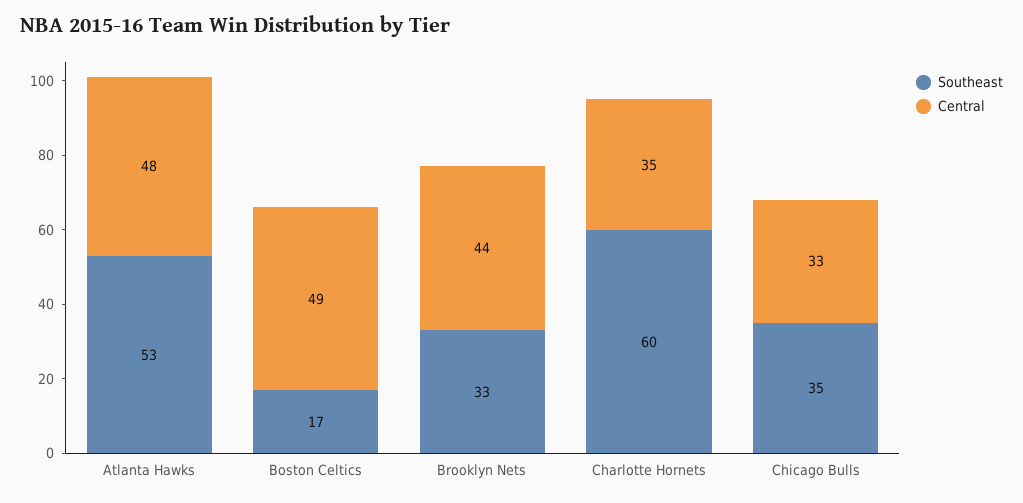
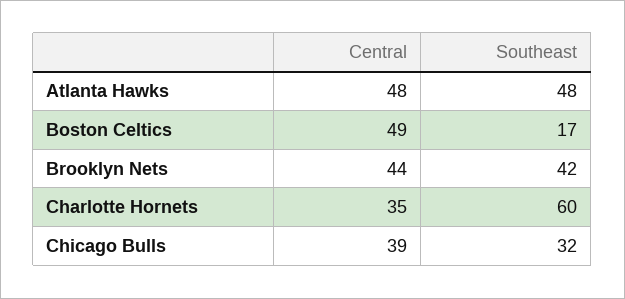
  {
    "Southeast": {
-     "Atlanta Hawks": 53,
+     "Atlanta Hawks": 48,
      "Boston Celtics": 17,
-     "Brooklyn Nets": 33,
+     "Brooklyn Nets": 42,
      "Charlotte Hornets": 60,
-     "Chicago Bulls": 35
+     "Chicago Bulls": 32
    },
    "Central": {
      "Atlanta Hawks": 48,
      "Boston Celtics": 49,
      "Brooklyn Nets": 44,
      "Charlotte Hornets": 35,
-     "Chicago Bulls": 33
+     "Chicago Bulls": 39
    }
  }

